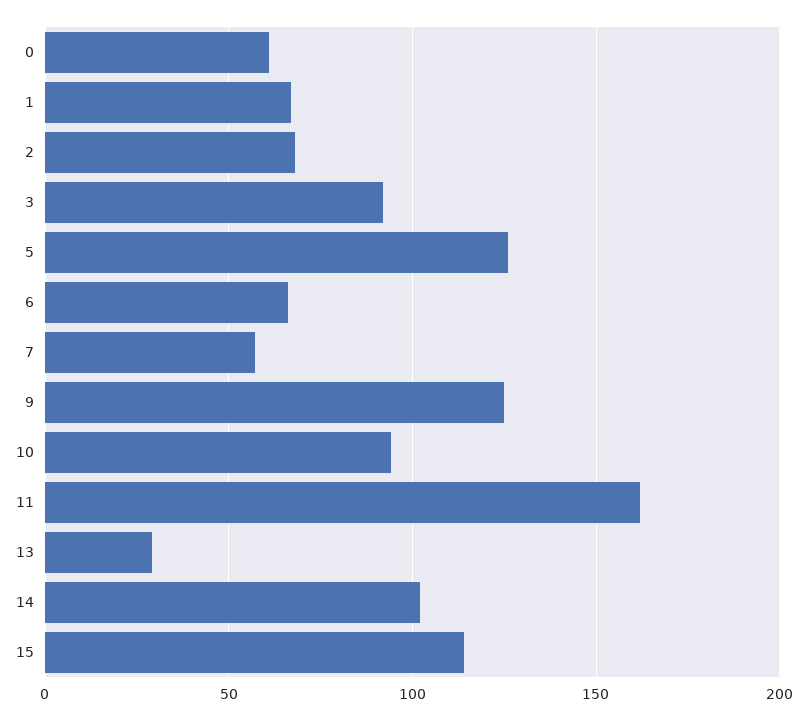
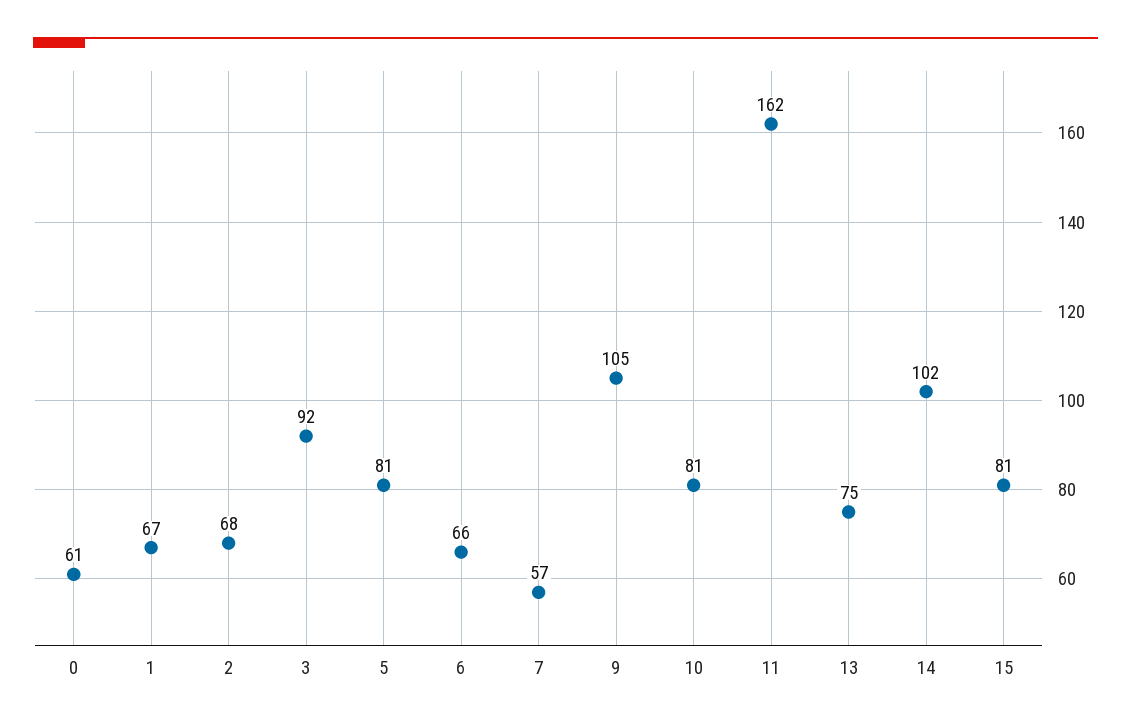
  {
    "0": 61,
    "1": 67,
    "2": 68,
    "3": 92,
-   "5": 125,
+   "5": 81,
    "6": 66,
    "7": 57,
-   "9": 125,
+   "9": 105,
-   "10": 95,
+   "10": 81,
    "11": 162,
-   "13": 30,
+   "13": 75,
    "14": 102,
-   "15": 115
+   "15": 81
  }

